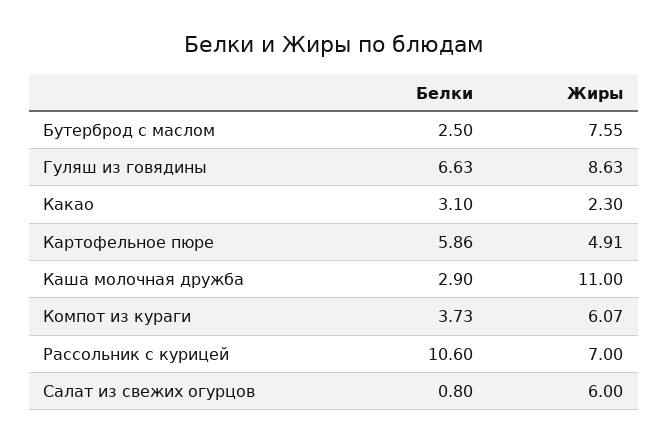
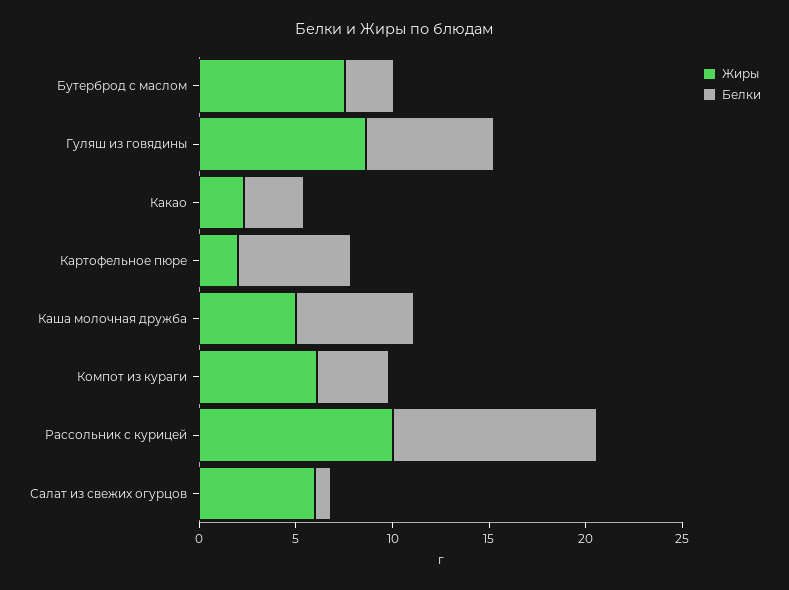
  {
    "Белки": {
      "Бутерброд с маслом": 2.5,
      "Гуляш из говядины": 6.63,
      "Какао": 3.1,
      "Картофельное пюре": 5.86,
-     "Каша молочная дружба": 2.9,
+     "Каша молочная дружба": 6,
      "Компот из кураги": 3.73,
      "Рассольник с курицей": 10.6,
      "Салат из свежих огурцов": 0.8
    },
    "Жиры": {
      "Бутерброд с маслом": 7.55,
      "Гуляш из говядины": 8.63,
      "Какао": 2.3,
-     "Картофельное пюре": 4.91,
+     "Картофельное пюре": 2,
-     "Каша молочная дружба": 11,
+     "Каша молочная дружба": 5,
      "Компот из кураги": 6.07,
-     "Рассольник с курицей": 7,
+     "Рассольник с курицей": 10,
      "Салат из свежих огурцов": 6
    }
  }

